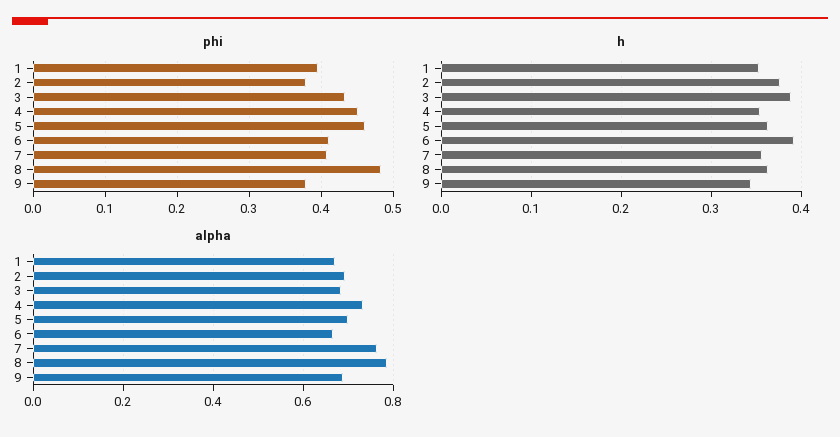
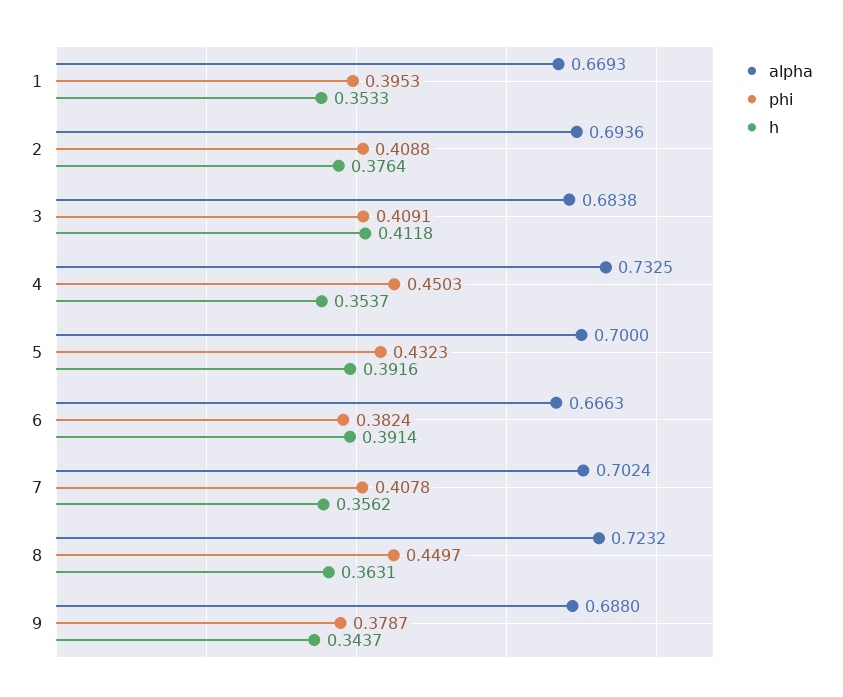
  {
    "phi": {
      "1": 0.3953,
-     "2": 0.38,
+     "2": 0.4088,
-     "3": 0.43,
+     "3": 0.4091,
      "4": 0.4503,
-     "5": 0.46,
+     "5": 0.4323,
-     "6": 0.41,
+     "6": 0.3824,
      "7": 0.4078,
-     "8": 0.48,
+     "8": 0.4497,
      "9": 0.3787
    },
    "h": {
      "1": 0.3533,
      "2": 0.3764,
-     "3": 0.39,
+     "3": 0.4118,
      "4": 0.3537,
-     "5": 0.36,
+     "5": 0.3916,
      "6": 0.3914,
      "7": 0.3562,
      "8": 0.3631,
      "9": 0.3437
    },
    "alpha": {
      "1": 0.6693,
      "2": 0.6936,
      "3": 0.6838,
      "4": 0.7325,
      "5": 0.7,
      "6": 0.6663,
-     "7": 0.76,
+     "7": 0.7024,
-     "8": 0.78,
+     "8": 0.7232,
      "9": 0.688
    }
  }

